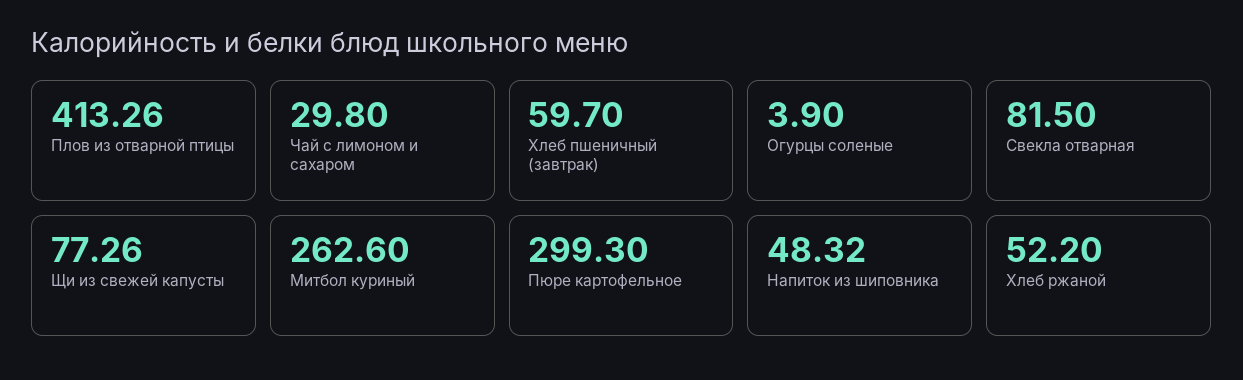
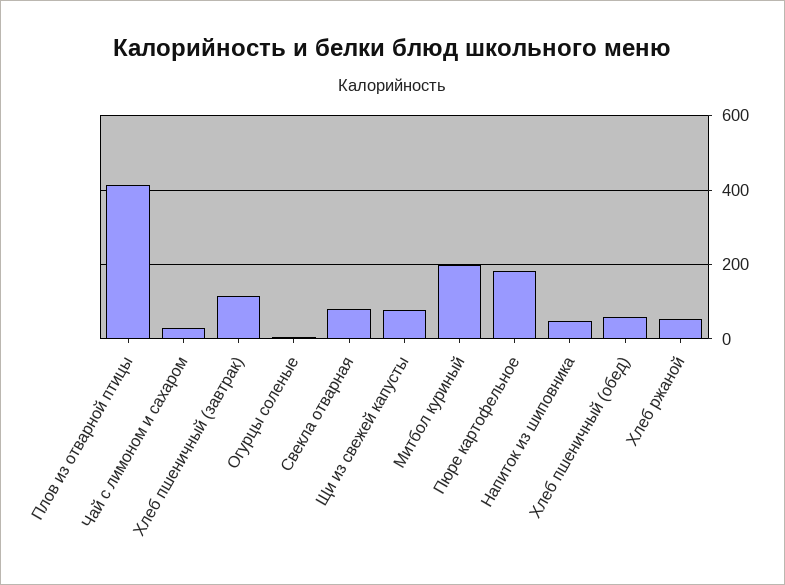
  {
    "Плов из отварной птицы": 413.26,
    "Чай с лимоном и сахаром": 29.8,
-   "Хлеб пшеничный (завтрак)": 59.7,
+   "Хлеб пшеничный (завтрак)": 120,
    "Огурцы соленые": 3.9,
    "Свекла отварная": 81.5,
    "Щи из свежей капусты": 77.26,
-   "Митбол куриный": 262.6,
+   "Митбол куриный": 200,
-   "Пюре картофельное": 299.3,
+   "Пюре картофельное": 180,
    "Напиток из шиповника": 48.32,
-   "Хлеб ржаной": 52.2
+   "Хлеб ржаной": 52.2,
+   "Хлеб пшеничный (обед)": 60
  }

